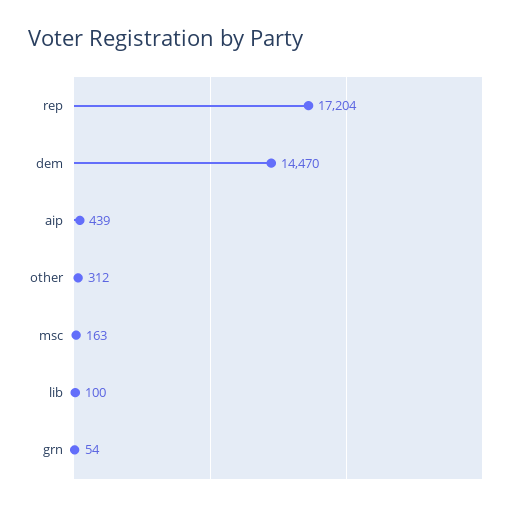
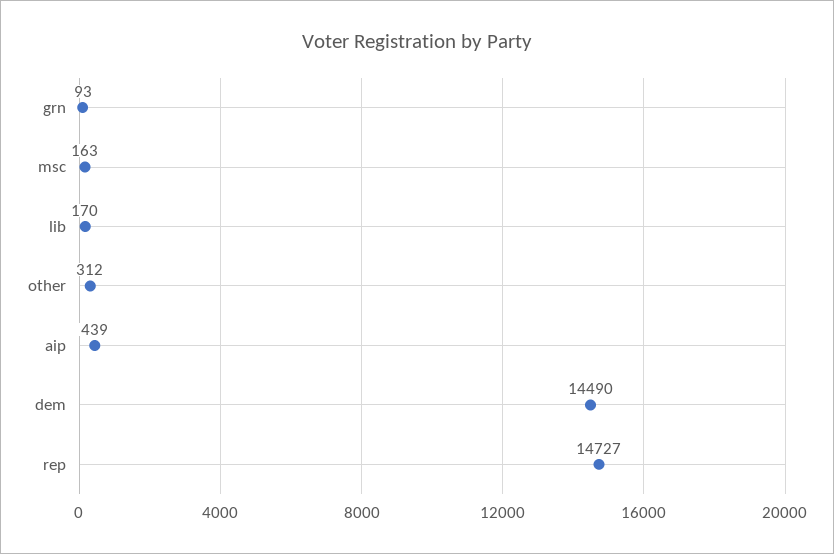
  {
-   "rep": 17204,
+   "rep": 14727,
-   "dem": 14470,
+   "dem": 14490,
    "aip": 439,
    "other": 312,
    "msc": 163,
-   "lib": 100,
+   "lib": 170,
-   "grn": 54
+   "grn": 93
  }

